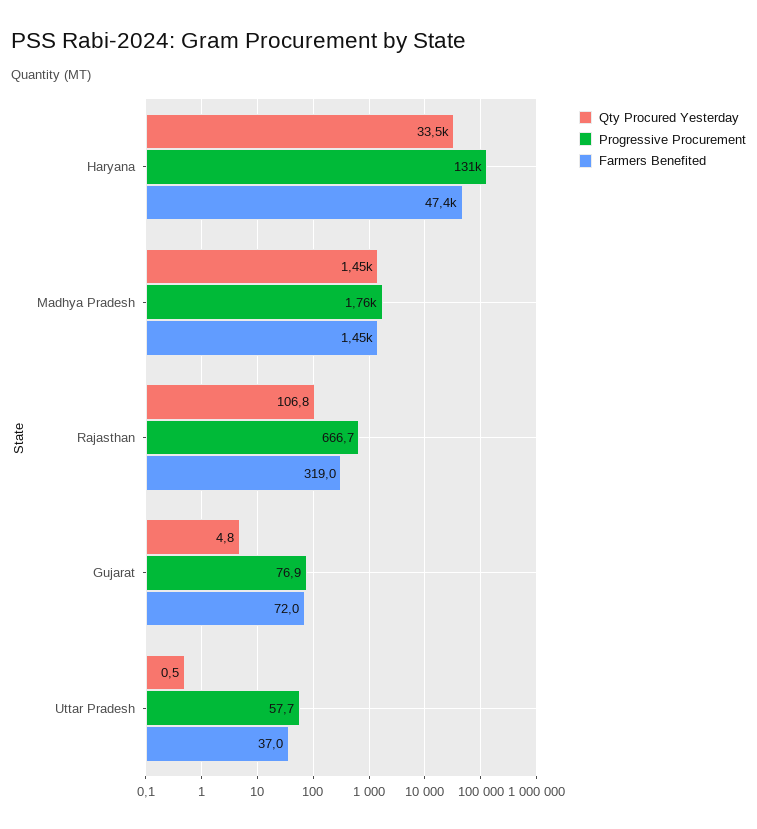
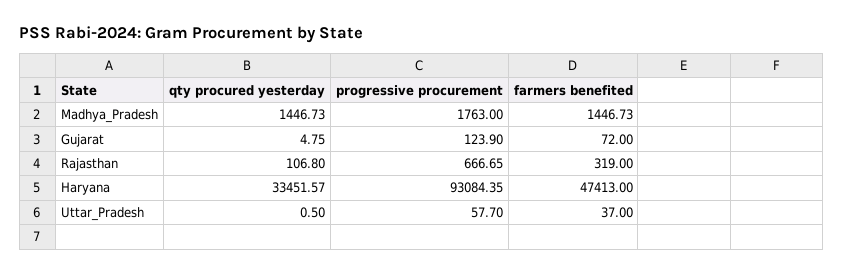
  {
    "Qty Procured Yesterday": {
      "Haryana": 33451.57,
      "Madhya Pradesh": 1446.73,
      "Rajasthan": 106.8,
      "Gujarat": 4.75,
      "Uttar Pradesh": 0.5
    },
    "Progressive Procurement": {
-     "Haryana": 131000,
+     "Haryana": 93084.35,
      "Madhya Pradesh": 1763,
      "Rajasthan": 666.65,
-     "Gujarat": 76.9,
+     "Gujarat": 123.9,
      "Uttar Pradesh": 57.7
    },
    "Farmers Benefited": {
      "Haryana": 47413,
      "Madhya Pradesh": 1446.73,
      "Rajasthan": 319,
      "Gujarat": 72,
      "Uttar Pradesh": 37
    }
  }

